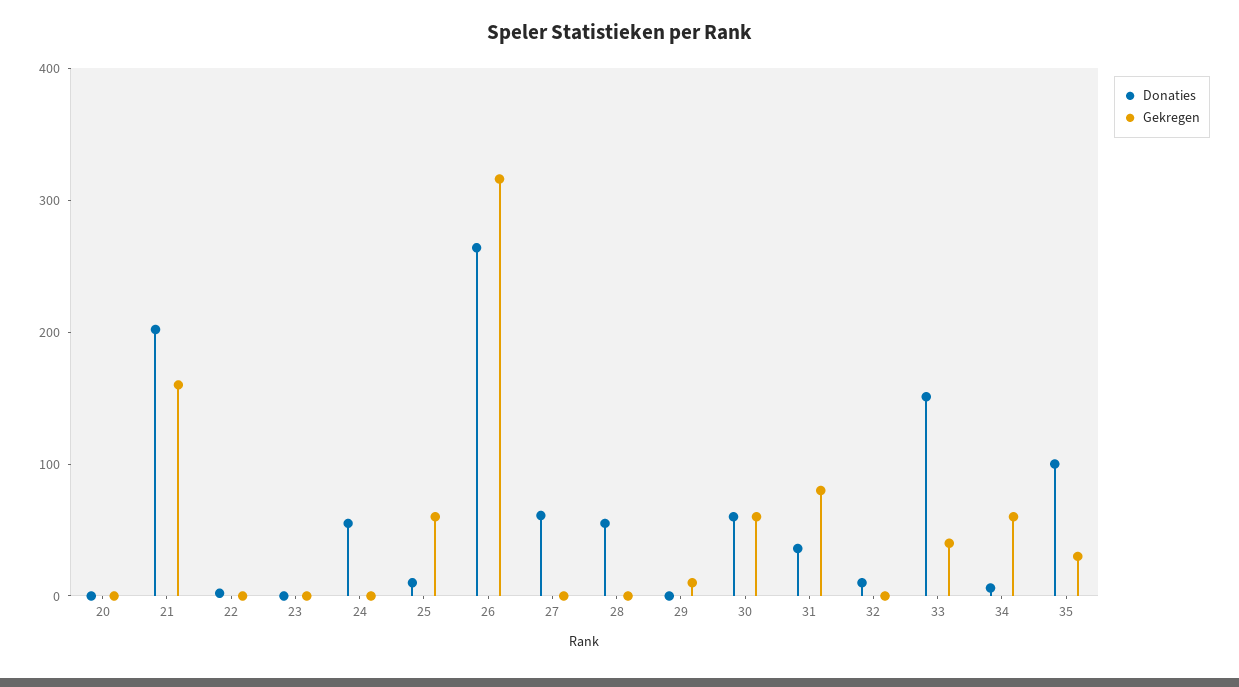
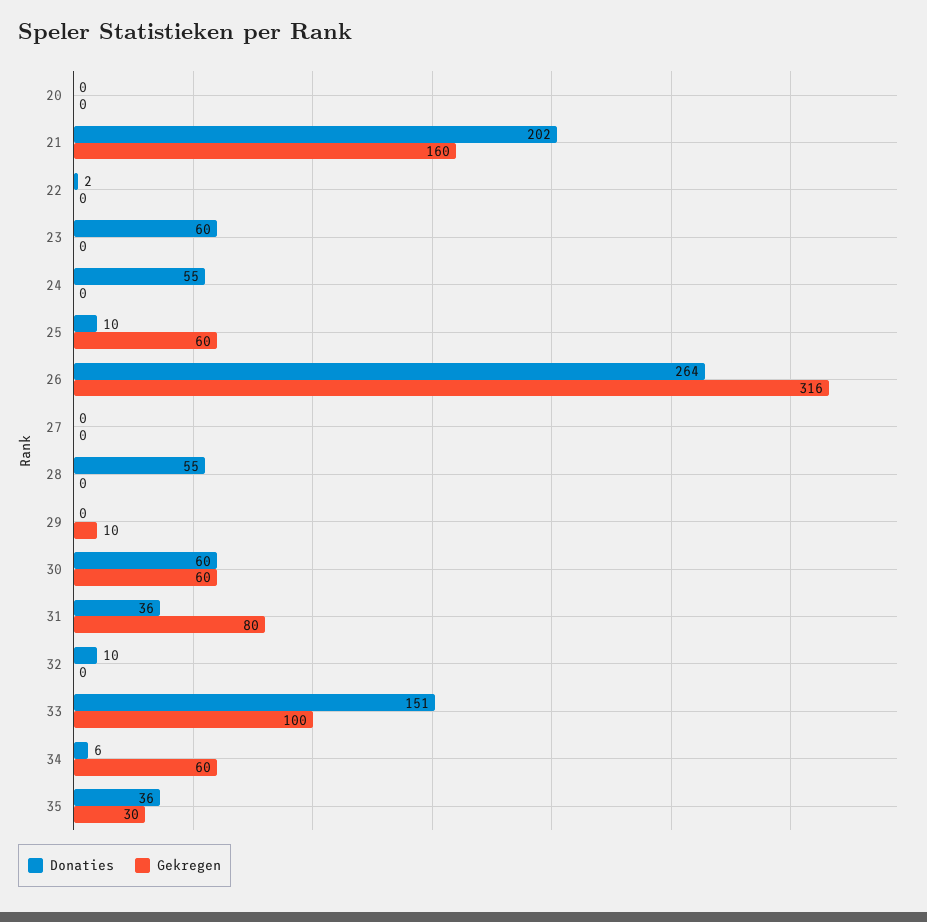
  {
    "Donaties": {
      "20": 0,
      "21": 202,
      "22": 2,
-     "23": 0,
+     "23": 60,
      "24": 55,
      "25": 10,
      "26": 264,
-     "27": 60,
+     "27": 0,
      "28": 55,
      "29": 0,
      "30": 60,
      "31": 36,
      "32": 10,
      "33": 151,
      "34": 6,
-     "35": 100
+     "35": 36
    },
    "Gekregen": {
      "20": 0,
      "21": 160,
      "22": 0,
      "23": 0,
      "24": 0,
      "25": 60,
      "26": 316,
      "27": 0,
      "28": 0,
      "29": 10,
      "30": 60,
      "31": 80,
      "32": 0,
-     "33": 40,
+     "33": 100,
      "34": 60,
      "35": 30
    }
  }

